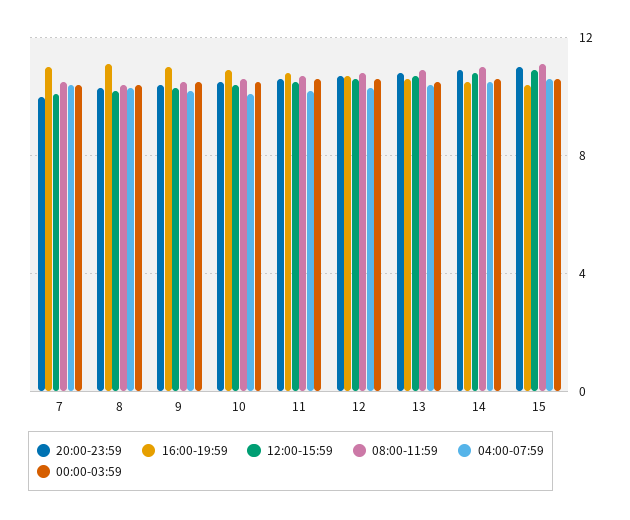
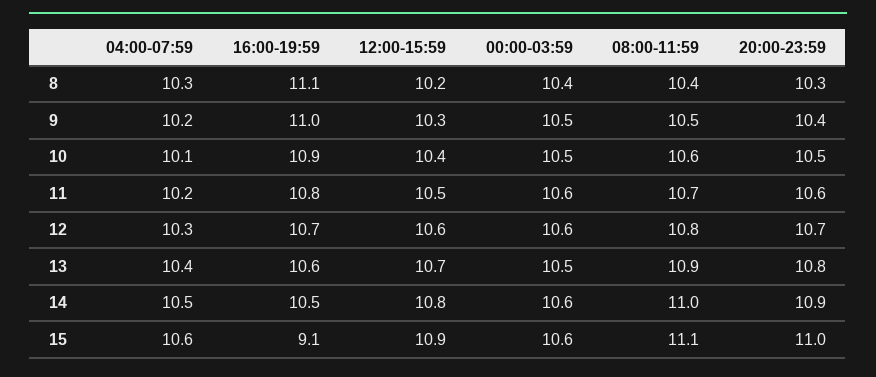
  {
    "20:00-23:59": {
-     "7": 10,
      "8": 10.3,
      "9": 10.4,
      "10": 10.5,
      "11": 10.6,
      "12": 10.7,
      "13": 10.8,
      "14": 10.9,
      "15": 11
    },
    "16:00-19:59": {
-     "7": 11,
      "8": 11.1,
      "9": 11,
      "10": 10.9,
      "11": 10.8,
      "12": 10.7,
      "13": 10.6,
      "14": 10.5,
-     "15": 10.5
+     "15": 9.1
    },
    "12:00-15:59": {
-     "7": 10,
      "8": 10.2,
      "9": 10.3,
      "10": 10.4,
      "11": 10.5,
      "12": 10.6,
      "13": 10.7,
      "14": 10.8,
      "15": 10.9
    },
    "08:00-11:59": {
-     "7": 10.5,
      "8": 10.4,
      "9": 10.5,
      "10": 10.6,
      "11": 10.7,
      "12": 10.8,
      "13": 10.9,
      "14": 11,
      "15": 11.1
    },
    "04:00-07:59": {
-     "7": 10.5,
      "8": 10.3,
      "9": 10.2,
      "10": 10.1,
      "11": 10.2,
      "12": 10.3,
      "13": 10.4,
      "14": 10.5,
      "15": 10.6
    },
    "00:00-03:59": {
-     "7": 10.5,
      "8": 10.4,
      "9": 10.5,
      "10": 10.5,
      "11": 10.6,
      "12": 10.6,
      "13": 10.5,
      "14": 10.6,
      "15": 10.6
    }
  }

